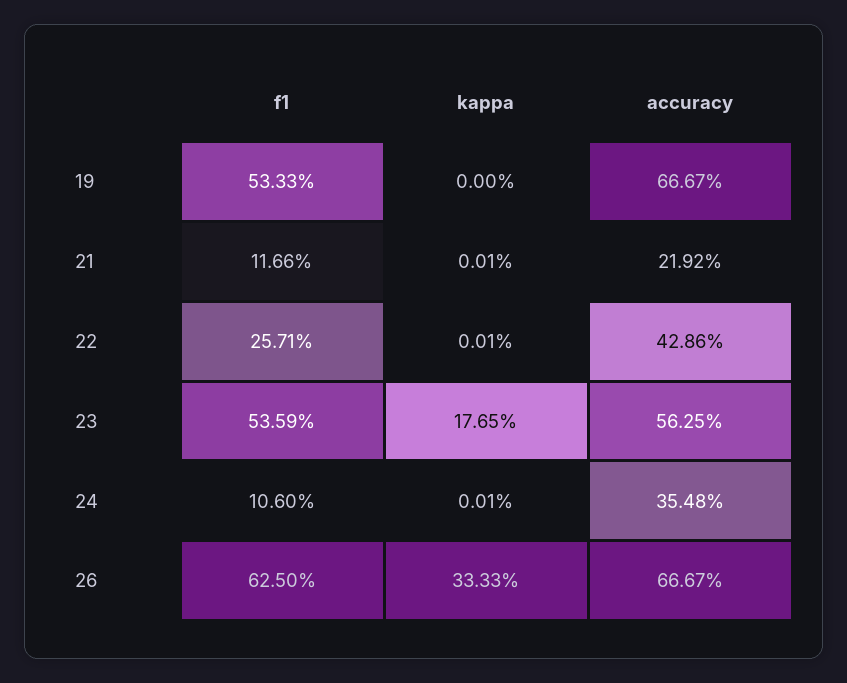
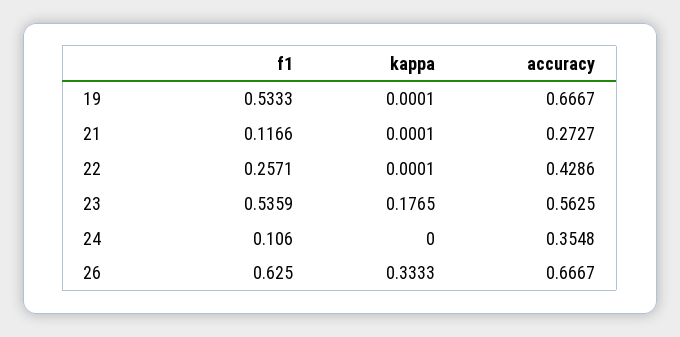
  {
    "f1": {
      "19": 0.5333,
      "21": 0.1166,
      "22": 0.2571,
      "23": 0.5359,
      "24": 0.106,
      "26": 0.625
    },
    "kappa": {
-     "19": 0,
+     "19": 0.0001,
      "21": 0.0001,
      "22": 0.0001,
      "23": 0.1765,
-     "24": 0.0001,
+     "24": 0,
      "26": 0.3333
    },
    "accuracy": {
      "19": 0.6667,
-     "21": 0.2192,
+     "21": 0.2727,
      "22": 0.4286,
      "23": 0.5625,
      "24": 0.3548,
      "26": 0.6667
    }
  }

